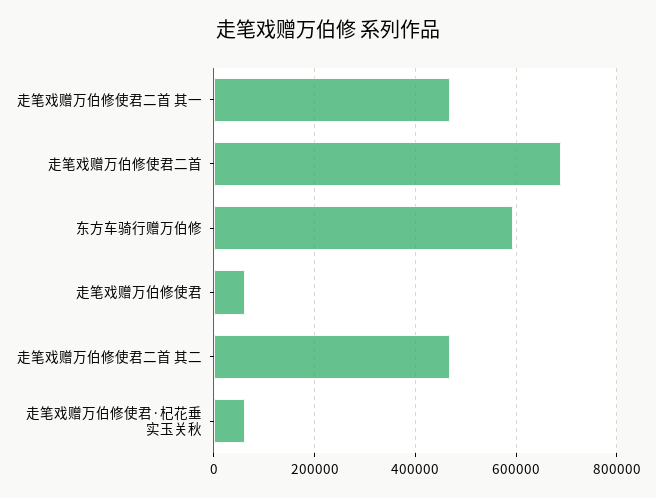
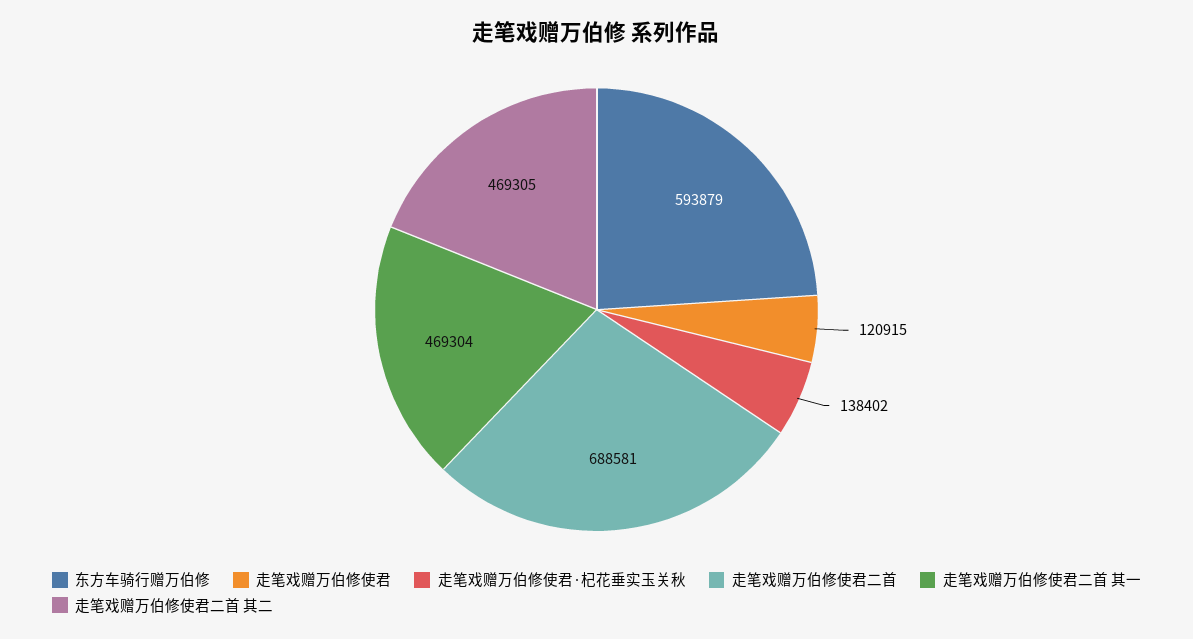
  {
    "走笔戏赠万伯修使君二首 其一": 469304,
    "走笔戏赠万伯修使君二首": 688581,
    "东方车骑行赠万伯修": 593879,
-   "走笔戏赠万伯修使君": 60000,
+   "走笔戏赠万伯修使君": 120915,
    "走笔戏赠万伯修使君二首 其二": 469305,
-   "走笔戏赠万伯修使君·杞花垂实玉关秋": 60000
+   "走笔戏赠万伯修使君·杞花垂实玉关秋": 138402
  }

